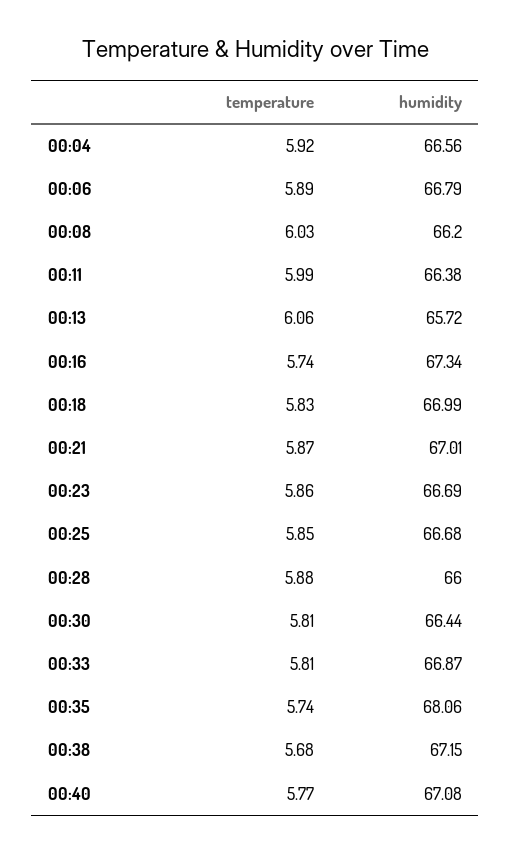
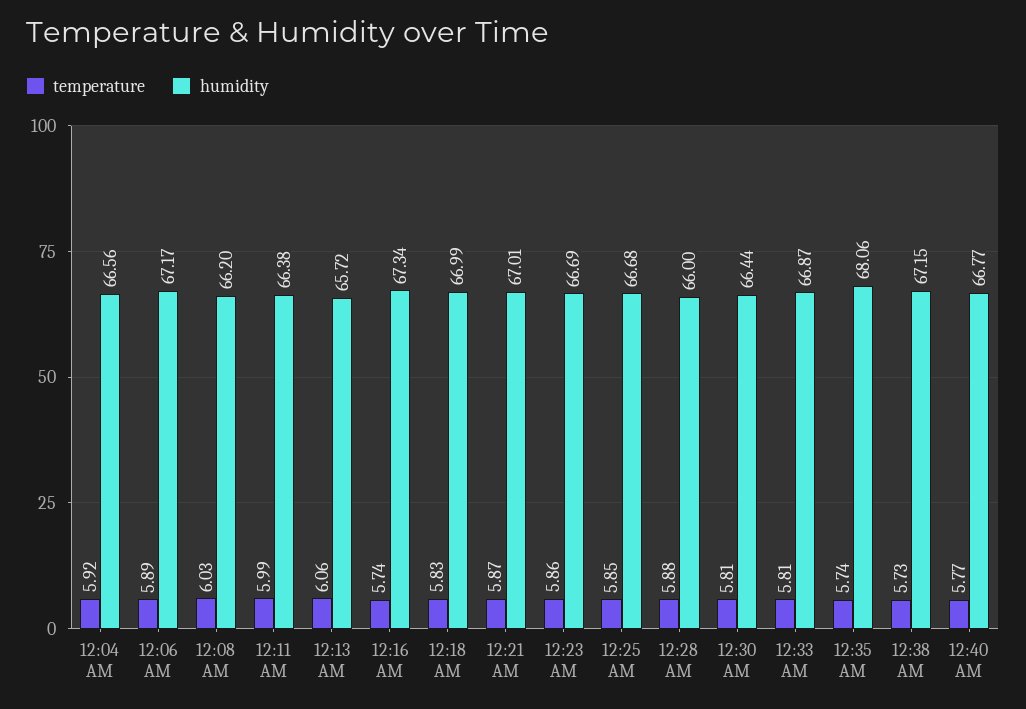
  {
    "temperature": {
      "00:04": 5.92,
      "00:06": 5.89,
      "00:08": 6.03,
      "00:11": 5.99,
      "00:13": 6.06,
      "00:16": 5.74,
      "00:18": 5.83,
      "00:21": 5.87,
      "00:23": 5.86,
      "00:25": 5.85,
      "00:28": 5.88,
      "00:30": 5.81,
      "00:33": 5.81,
      "00:35": 5.74,
-     "00:38": 5.68,
+     "00:38": 5.73,
      "00:40": 5.77
    },
    "humidity": {
      "00:04": 66.56,
-     "00:06": 66.79,
+     "00:06": 67.17,
      "00:08": 66.2,
      "00:11": 66.38,
      "00:13": 65.72,
      "00:16": 67.34,
      "00:18": 66.99,
      "00:21": 67.01,
      "00:23": 66.69,
      "00:25": 66.68,
      "00:28": 66,
      "00:30": 66.44,
      "00:33": 66.87,
      "00:35": 68.06,
      "00:38": 67.15,
-     "00:40": 67.08
+     "00:40": 66.77
    }
  }

